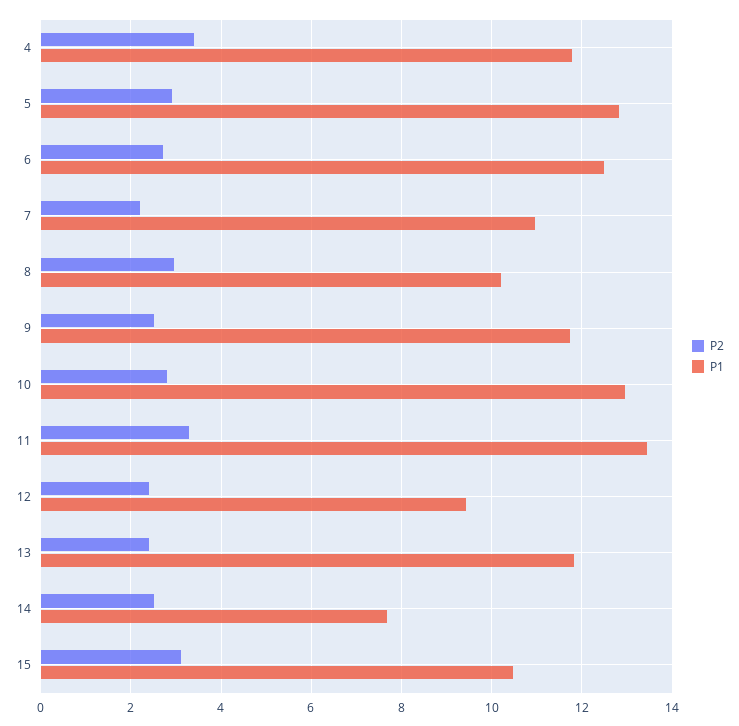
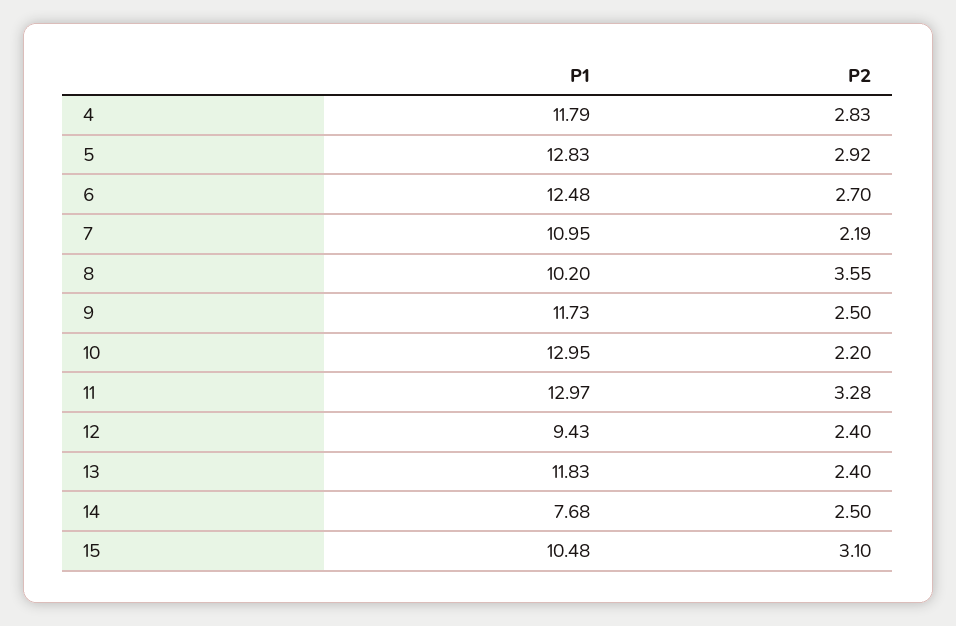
  {
    "P2": {
-     "4": 3.4,
+     "4": 2.83,
      "5": 2.92,
      "6": 2.7,
      "7": 2.19,
-     "8": 3,
+     "8": 3.55,
      "9": 2.5,
-     "10": 2.8,
+     "10": 2.2,
      "11": 3.28,
      "12": 2.4,
      "13": 2.4,
      "14": 2.5,
      "15": 3.1
    },
    "P1": {
      "4": 11.79,
      "5": 12.83,
      "6": 12.48,
      "7": 10.95,
      "8": 10.2,
      "9": 11.73,
      "10": 12.95,
-     "11": 13.4,
+     "11": 12.97,
      "12": 9.43,
      "13": 11.83,
      "14": 7.68,
      "15": 10.48
    }
  }

